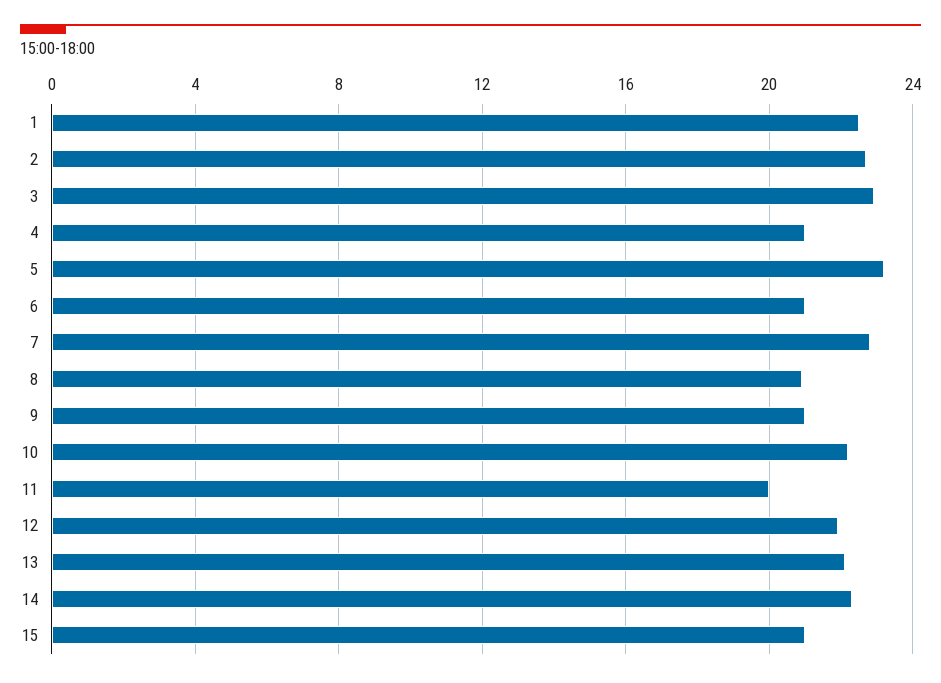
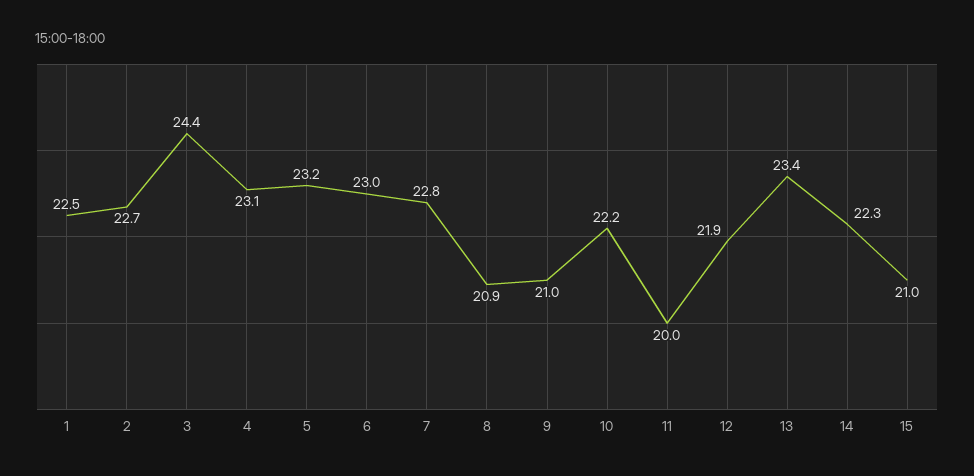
  {
    "1": 22.5,
    "2": 22.7,
-   "3": 23,
+   "3": 24.4,
-   "4": 21,
+   "4": 23.1,
    "5": 23.2,
-   "6": 21,
+   "6": 23,
    "7": 22.8,
    "8": 20.9,
    "9": 21,
    "10": 22.2,
    "11": 20,
    "12": 21.9,
-   "13": 22,
+   "13": 23.4,
    "14": 22.3,
    "15": 21
  }

